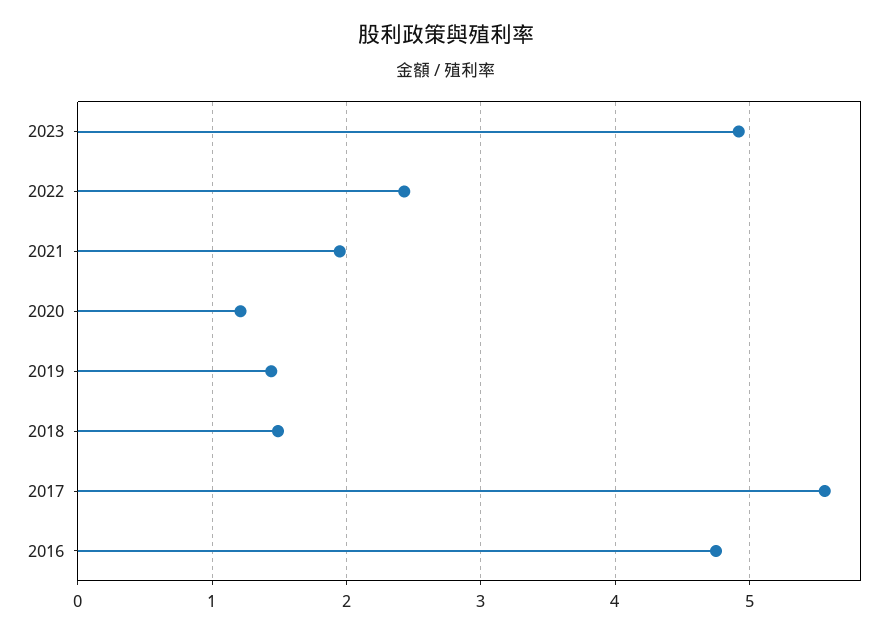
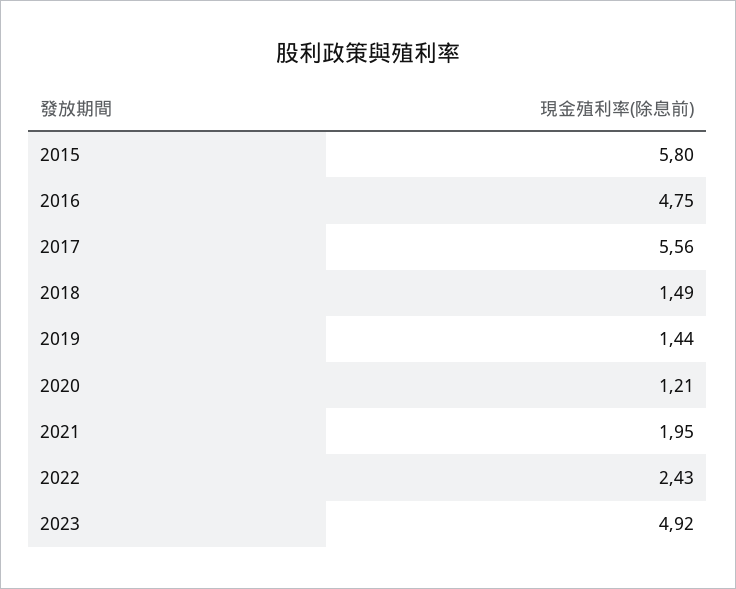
  {
    "2023": 4.92,
    "2022": 2.43,
    "2021": 1.95,
    "2020": 1.21,
    "2019": 1.44,
    "2018": 1.49,
    "2017": 5.56,
-   "2016": 4.75
+   "2016": 4.75,
+   "2015": 5.8
  }

